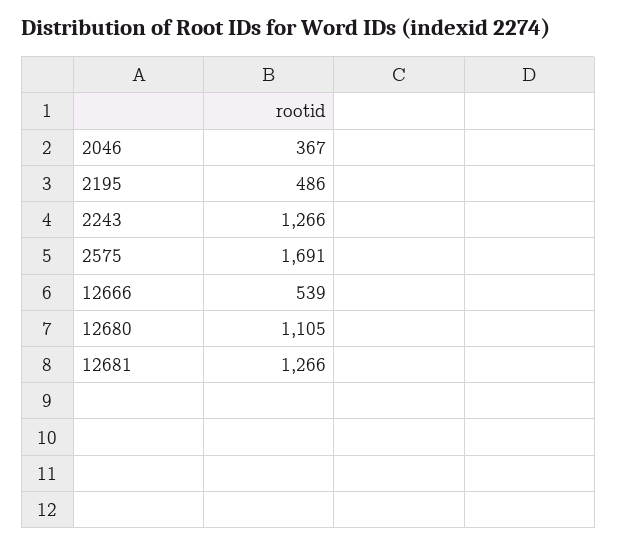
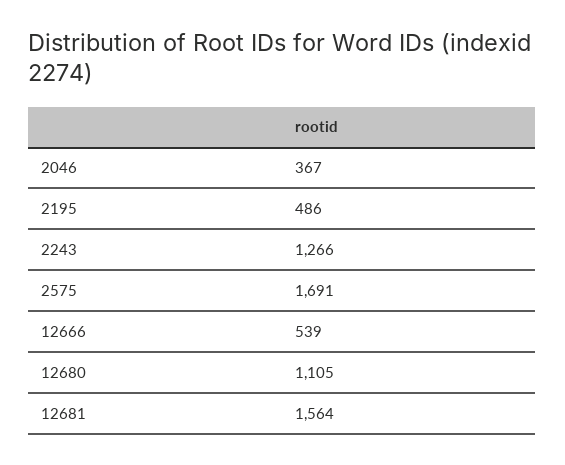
  {
    "2046": 367,
    "2195": 486,
    "2243": 1266,
    "2575": 1691,
    "12666": 539,
    "12680": 1105,
-   "12681": 1266
+   "12681": 1564
  }

